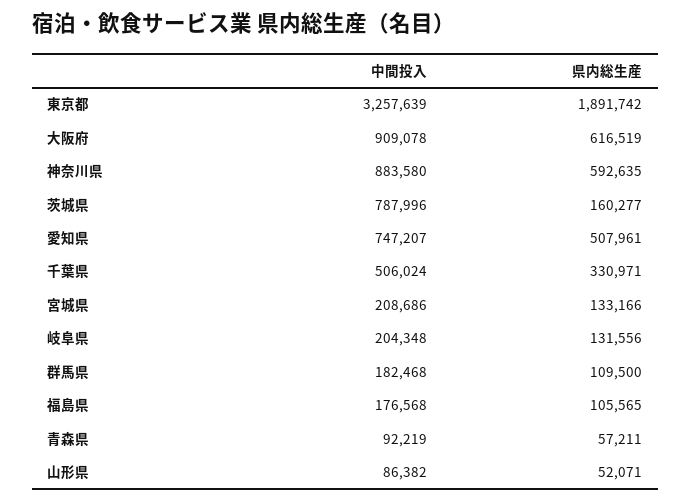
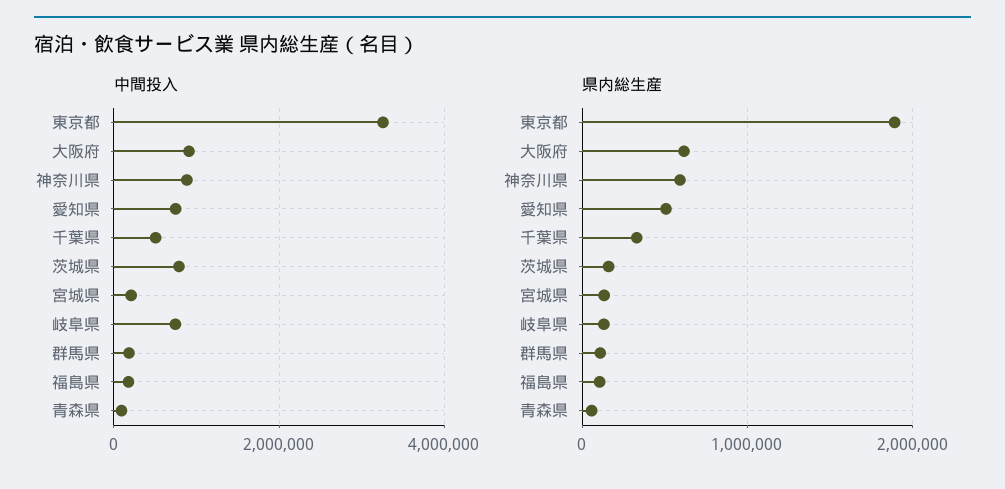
  {
    "中間投入": {
      "東京都": 3257639,
      "大阪府": 909078,
      "神奈川県": 883580,
      "茨城県": 787996,
      "愛知県": 747207,
      "千葉県": 506024,
      "宮城県": 208686,
-     "岐阜県": 204348,
+     "岐阜県": 800000,
      "群馬県": 182468,
      "福島県": 176568,
-     "青森県": 92219,
+     "青森県": 92219
-     "山形県": 86382
    },
    "県内総生産": {
      "東京都": 1891742,
      "大阪府": 616519,
      "神奈川県": 592635,
      "茨城県": 160277,
      "愛知県": 507961,
      "千葉県": 330971,
      "宮城県": 133166,
      "岐阜県": 131556,
      "群馬県": 109500,
      "福島県": 105565,
-     "青森県": 57211,
+     "青森県": 57211
-     "山形県": 52071
    }
  }

